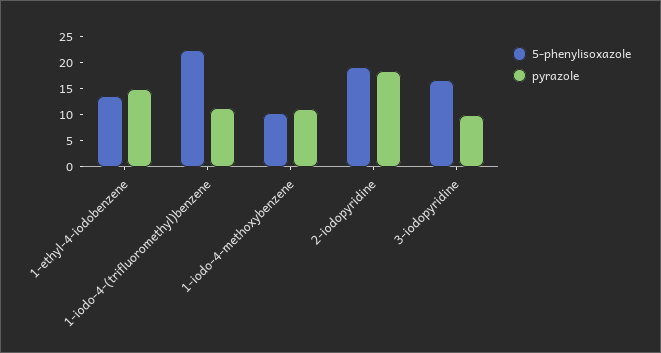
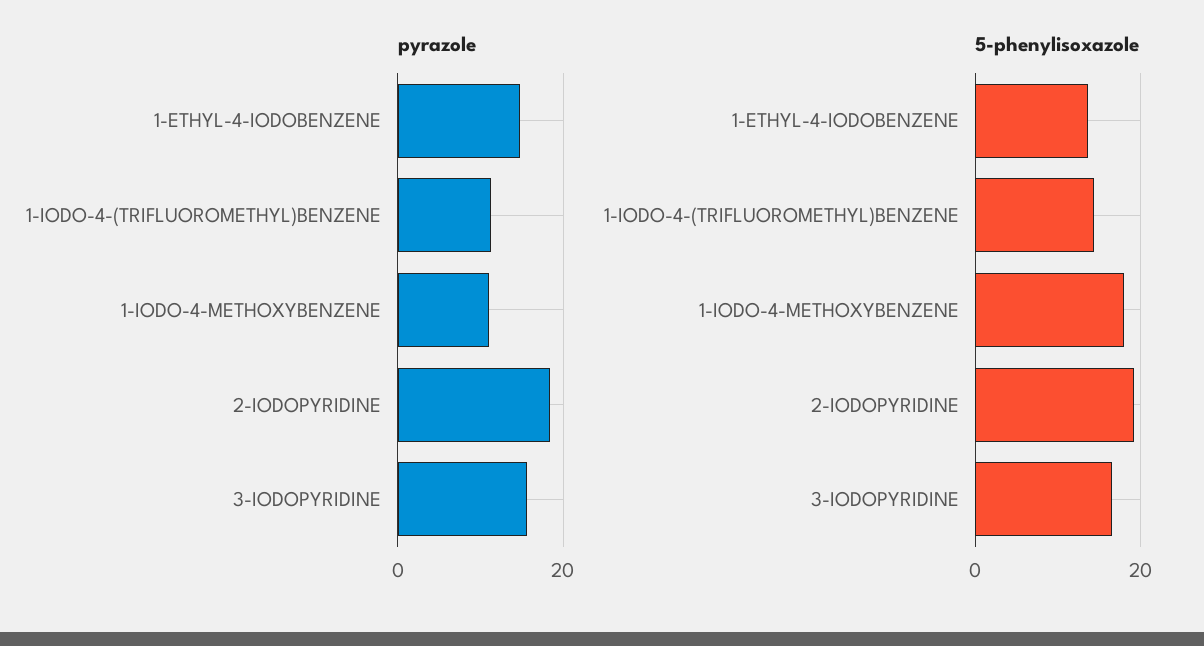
  {
    "5-phenylisoxazole": {
      "1-ethyl-4-iodobenzene": 14,
-     "1-iodo-4-(trifluoromethyl)benzene": 22.5,
+     "1-iodo-4-(trifluoromethyl)benzene": 14,
-     "1-iodo-4-methoxybenzene": 10,
+     "1-iodo-4-methoxybenzene": 18,
      "2-iodopyridine": 20,
      "3-iodopyridine": 16
    },
    "pyrazole": {
      "1-ethyl-4-iodobenzene": 14,
      "1-iodo-4-(trifluoromethyl)benzene": 12,
      "1-iodo-4-methoxybenzene": 12,
      "2-iodopyridine": 18,
-     "3-iodopyridine": 10
+     "3-iodopyridine": 16
    }
  }

